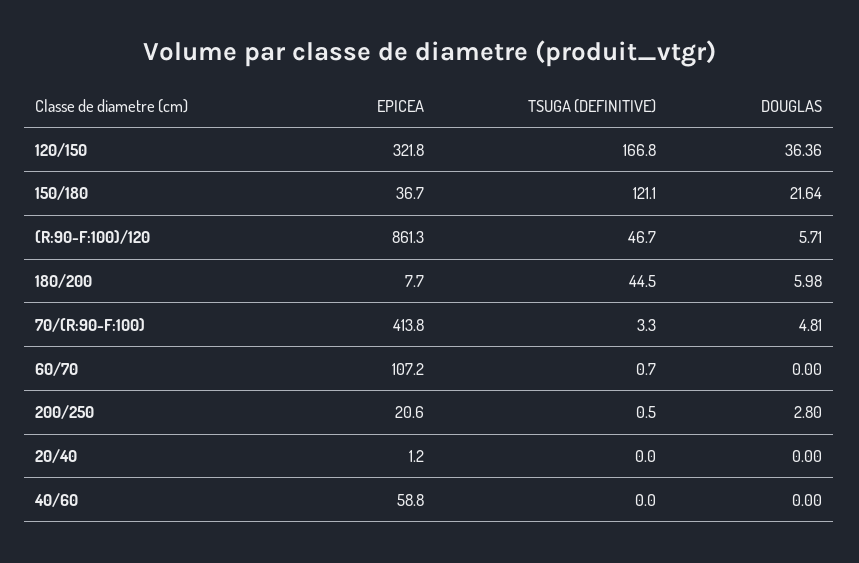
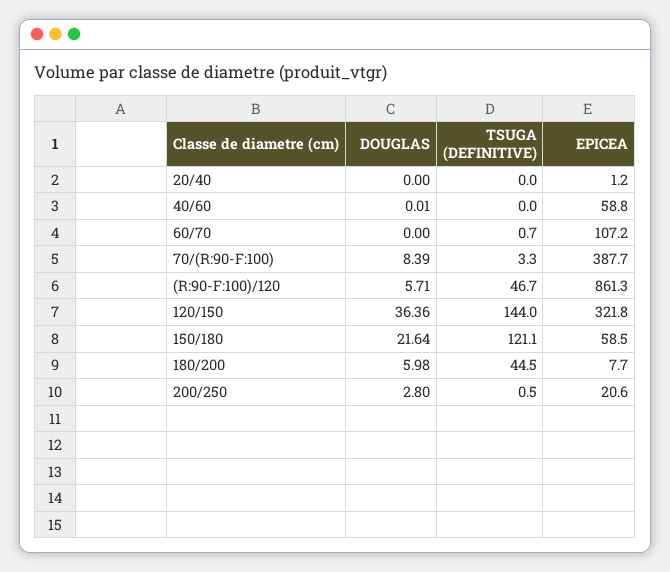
  {
    "EPICEA": {
      "120/150": 321.8,
-     "150/180": 36.7,
+     "150/180": 58.5,
      "(R:90-F:100)/120": 861.3,
      "180/200": 7.7,
-     "70/(R:90-F:100)": 413.8,
+     "70/(R:90-F:100)": 387.7,
      "60/70": 107.2,
      "200/250": 20.6,
      "20/40": 1.2,
      "40/60": 58.8
    },
    "TSUGA (DEFINITIVE)": {
-     "120/150": 166.8,
+     "120/150": 144,
      "150/180": 121.1,
      "(R:90-F:100)/120": 46.7,
      "180/200": 44.5,
      "70/(R:90-F:100)": 3.3,
      "60/70": 0.7,
      "200/250": 0.5,
      "20/40": 0,
      "40/60": 0
    },
    "DOUGLAS": {
      "120/150": 36.36,
      "150/180": 21.64,
      "(R:90-F:100)/120": 5.71,
      "180/200": 5.98,
-     "70/(R:90-F:100)": 4.81,
+     "70/(R:90-F:100)": 8.39,
      "60/70": 0,
      "200/250": 2.8,
      "20/40": 0,
-     "40/60": 0
+     "40/60": 0.01
    }
  }

